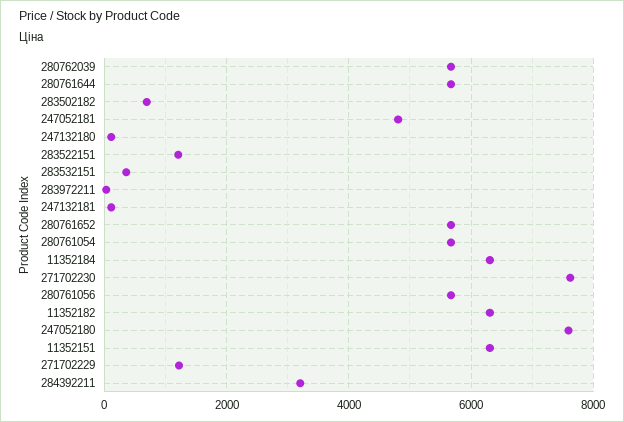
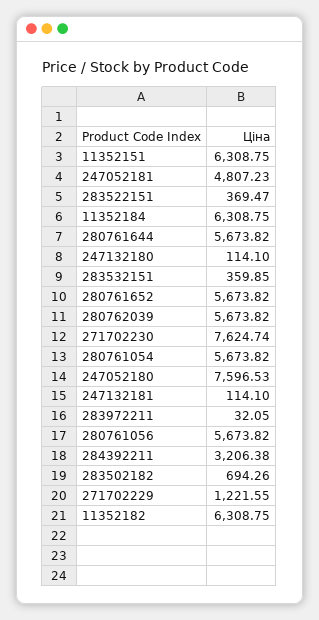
  {
    "280762039": 5673.82,
    "280761644": 5673.82,
    "283502182": 694.26,
    "247052181": 4807.23,
    "247132180": 114.1,
-   "283522151": 1200,
+   "283522151": 369.47,
    "283532151": 359.85,
    "283972211": 32.05,
    "247132181": 114.1,
    "280761652": 5673.82,
    "280761054": 5673.82,
    "11352184": 6308.75,
    "271702230": 7624.74,
    "280761056": 5673.82,
    "11352182": 6308.75,
    "247052180": 7596.53,
    "11352151": 6308.75,
    "271702229": 1221.55,
    "284392211": 3206.38
  }

